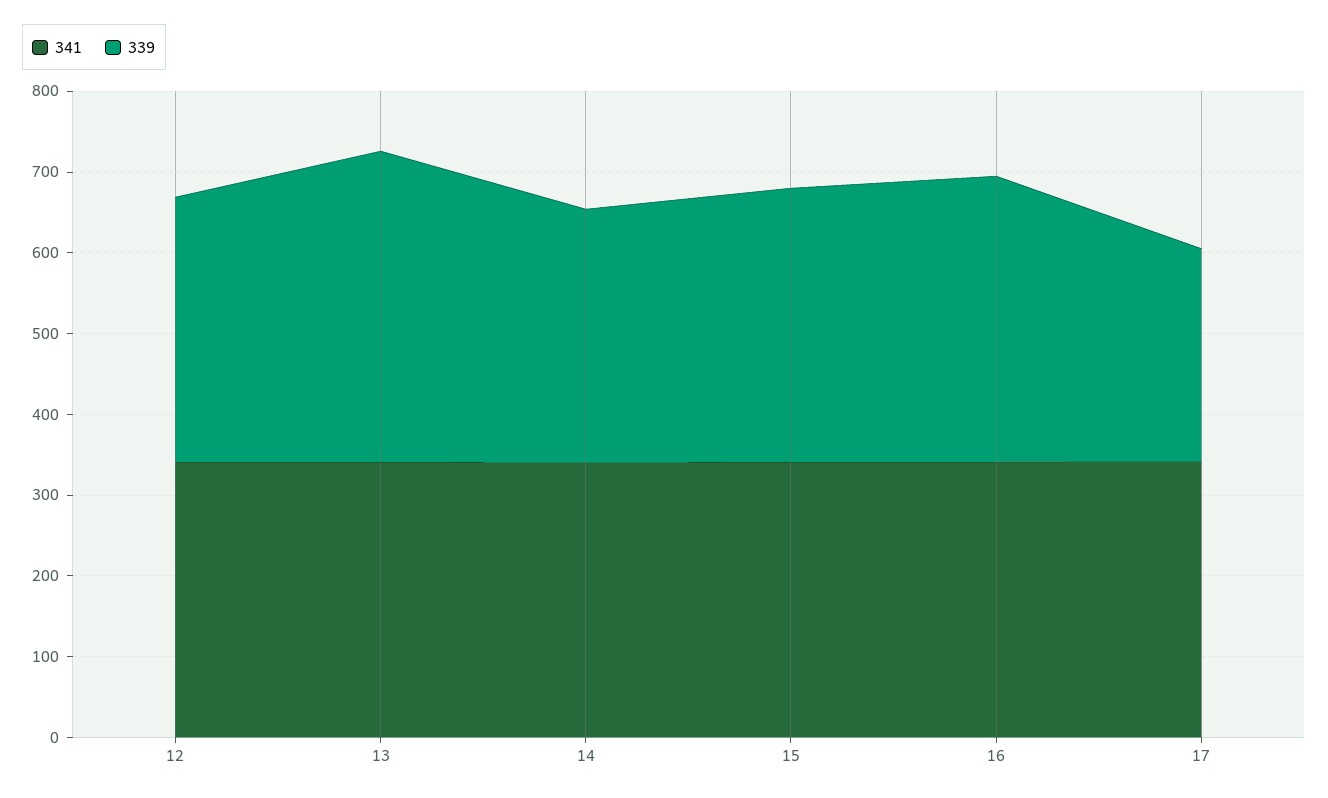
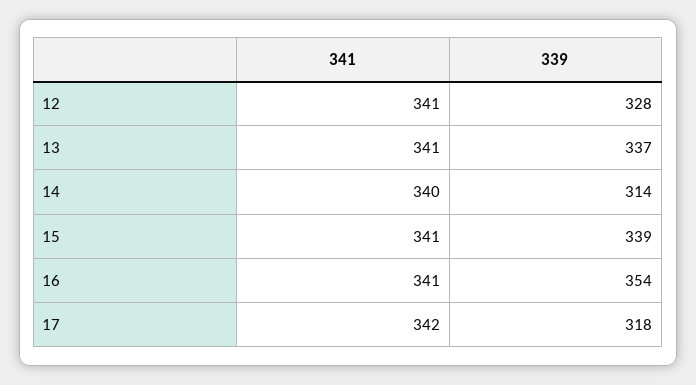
  {
    "341": {
      "12": 341,
      "13": 341,
      "14": 340,
      "15": 341,
      "16": 341,
      "17": 342
    },
    "339": {
      "12": 328,
-     "13": 380,
+     "13": 337,
      "14": 314,
      "15": 339,
      "16": 354,
-     "17": 260
+     "17": 318
    }
  }

